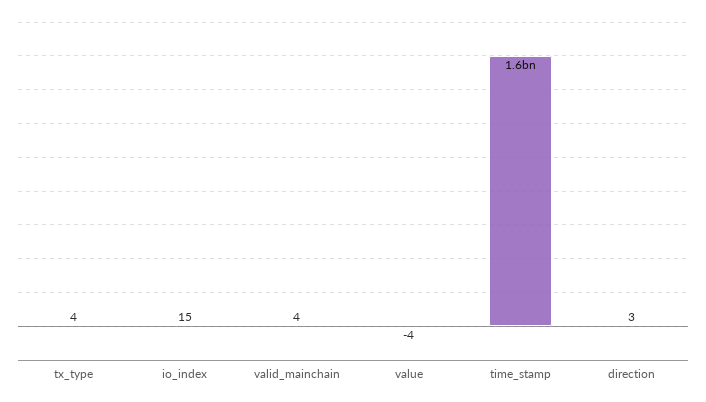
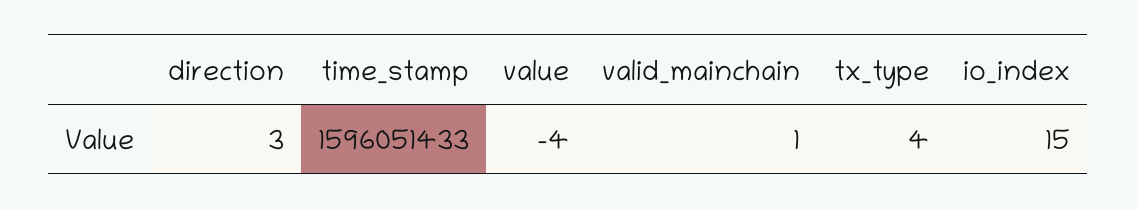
  {
    "tx_type": 4,
    "io_index": 15,
-   "valid_mainchain": 4,
+   "valid_mainchain": 1,
    "value": -4,
    "time_stamp": 1596051433,
    "direction": 3
  }

